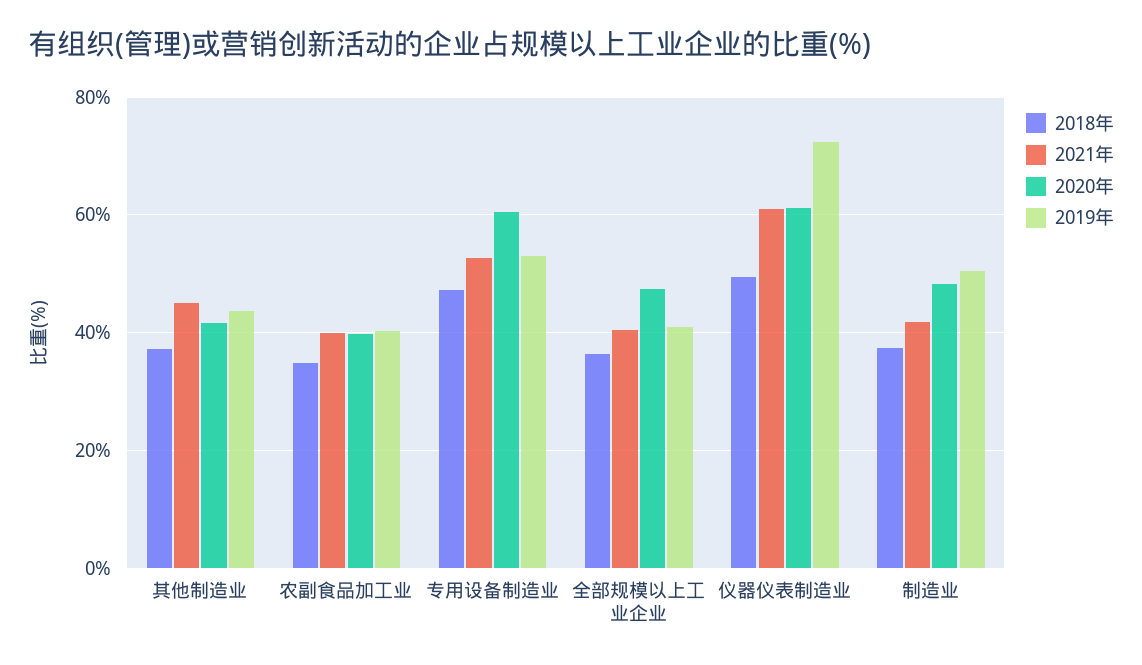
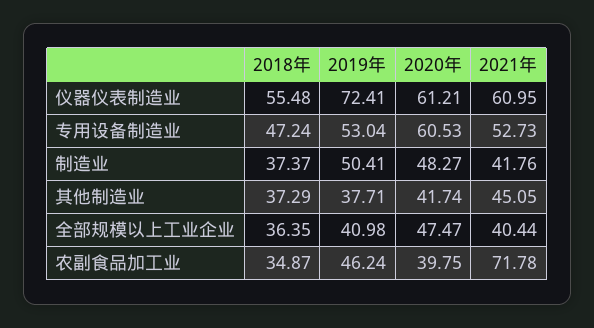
  {
    "2018年": {
      "其他制造业": 37.29,
      "农副食品加工业": 34.87,
      "专用设备制造业": 47.24,
      "全部规模以上工业企业": 36.35,
-     "仪器仪表制造业": 50,
+     "仪器仪表制造业": 55.48,
      "制造业": 37.37
    },
    "2021年": {
      "其他制造业": 45.05,
-     "农副食品加工业": 40,
+     "农副食品加工业": 71.78,
      "专用设备制造业": 52.73,
      "全部规模以上工业企业": 40.44,
      "仪器仪表制造业": 60.95,
      "制造业": 41.76
    },
    "2020年": {
      "其他制造业": 41.74,
      "农副食品加工业": 39.75,
      "专用设备制造业": 60.53,
      "全部规模以上工业企业": 47.47,
      "仪器仪表制造业": 61.21,
      "制造业": 48.27
    },
    "2019年": {
-     "其他制造业": 44,
+     "其他制造业": 37.71,
-     "农副食品加工业": 40,
+     "农副食品加工业": 46.24,
      "专用设备制造业": 53.04,
      "全部规模以上工业企业": 40.98,
      "仪器仪表制造业": 72.41,
      "制造业": 50.41
    }
  }

